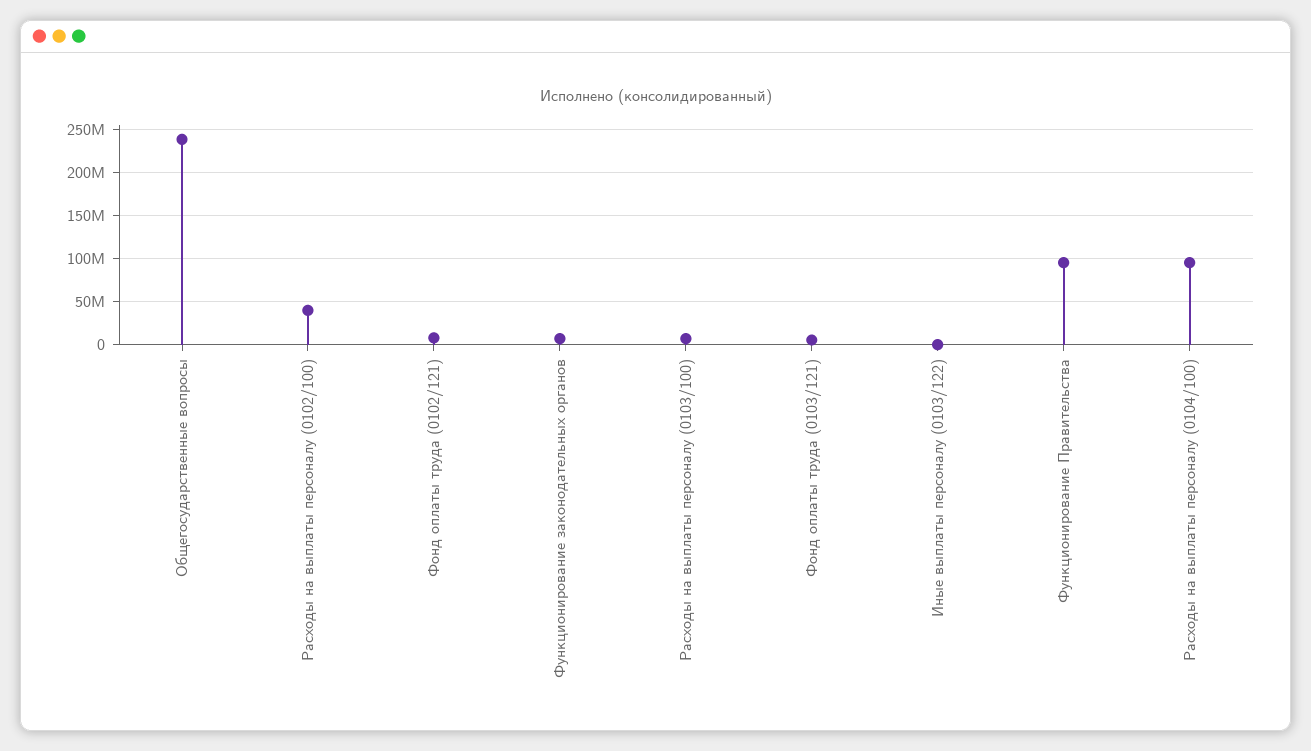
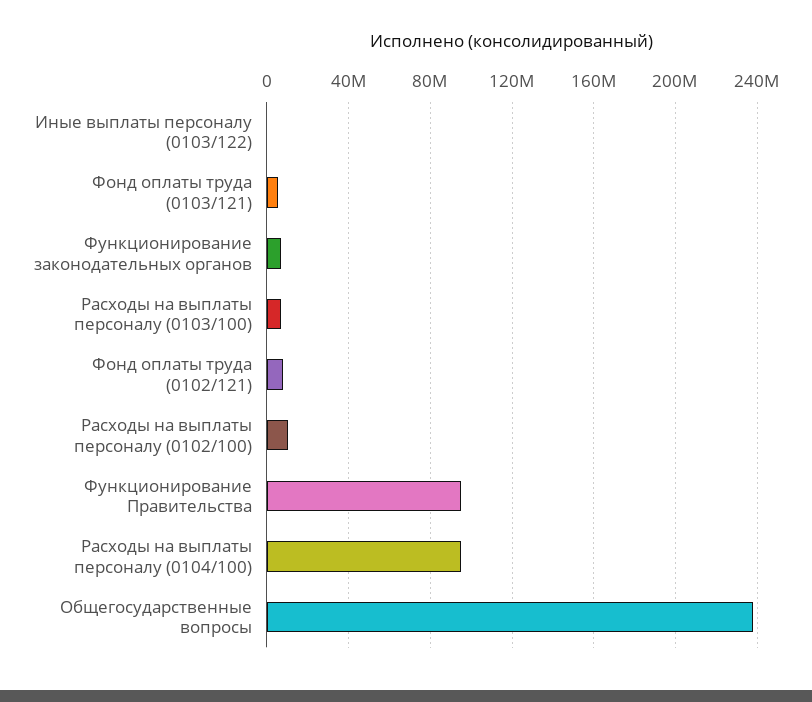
  {
    "Общегосударственные вопросы": 240000000,
-   "Расходы на выплаты персоналу (0102/100)": 40000000,
+   "Расходы на выплаты персоналу (0102/100)": 10000000,
    "Фонд оплаты труда (0102/121)": 10000000,
    "Функционирование законодательных органов": 5000000,
    "Расходы на выплаты персоналу (0103/100)": 5000000,
    "Фонд оплаты труда (0103/121)": 5000000,
    "Иные выплаты персоналу (0103/122)": 0,
    "Функционирование Правительства": 95000000,
    "Расходы на выплаты персоналу (0104/100)": 95000000
  }

